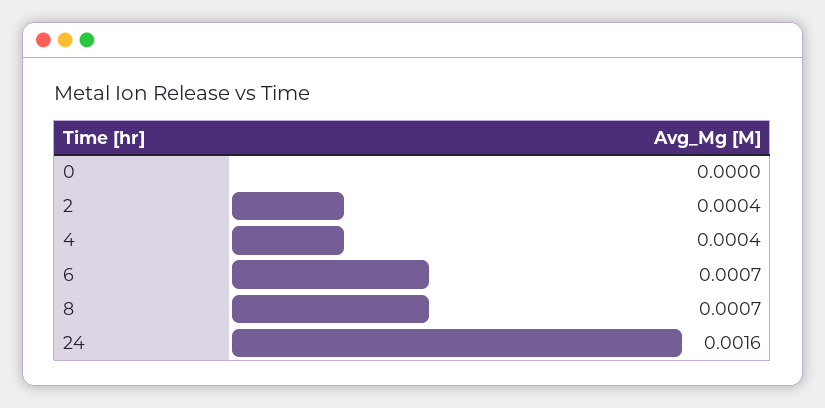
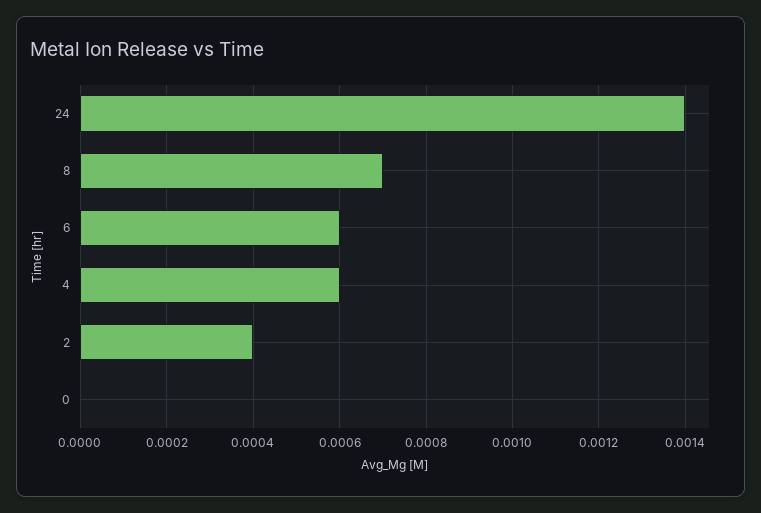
  {
    "0": 0,
    "2": 0.0004,
-   "4": 0.0004,
+   "4": 0.0006,
-   "6": 0.0007,
+   "6": 0.0006,
    "8": 0.0007,
-   "24": 0.0016
+   "24": 0.0014
  }

